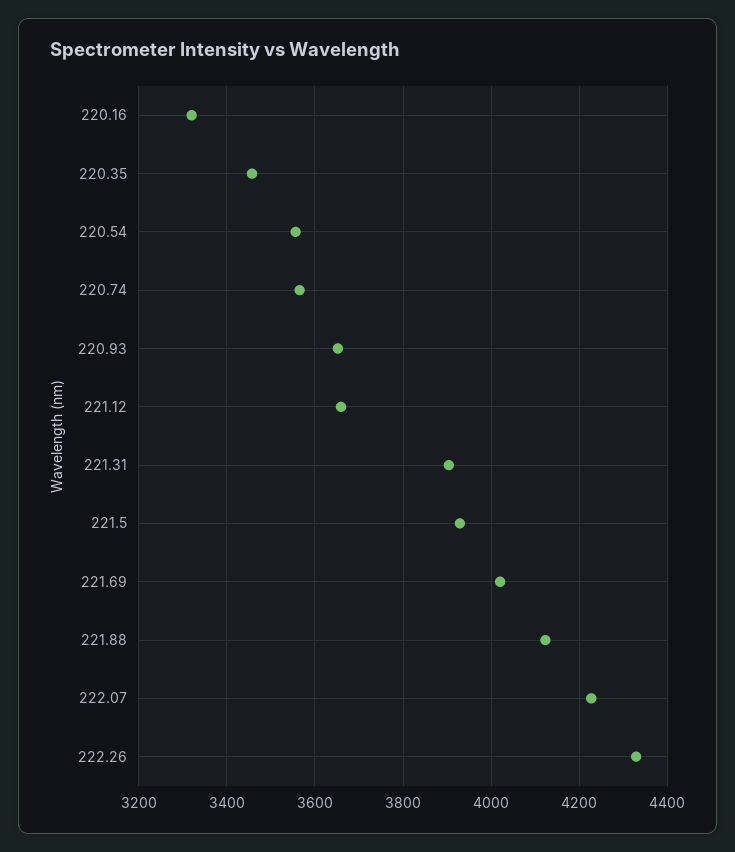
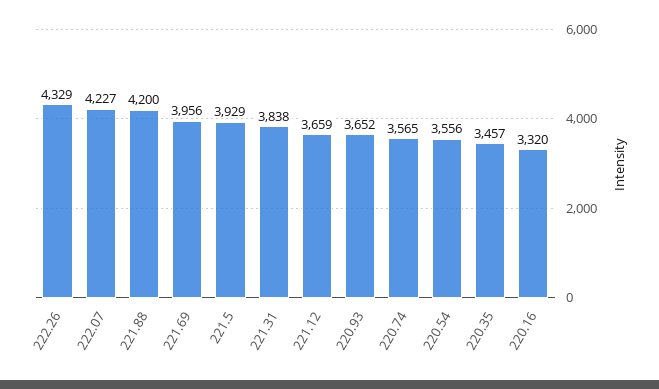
  {
    "220.16": 3320,
    "220.35": 3457,
    "220.54": 3556,
    "220.74": 3565,
    "220.93": 3652,
    "221.12": 3659,
-   "221.31": 3900,
+   "221.31": 3838,
    "221.5": 3929,
-   "221.69": 4020,
+   "221.69": 3956,
-   "221.88": 4120,
+   "221.88": 4200,
    "222.07": 4227,
    "222.26": 4329
  }

